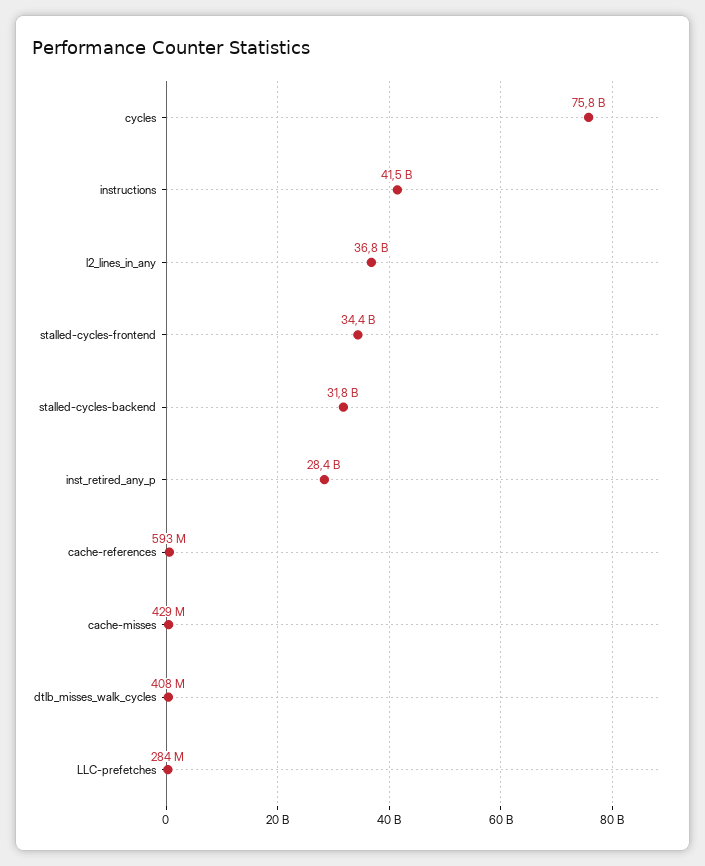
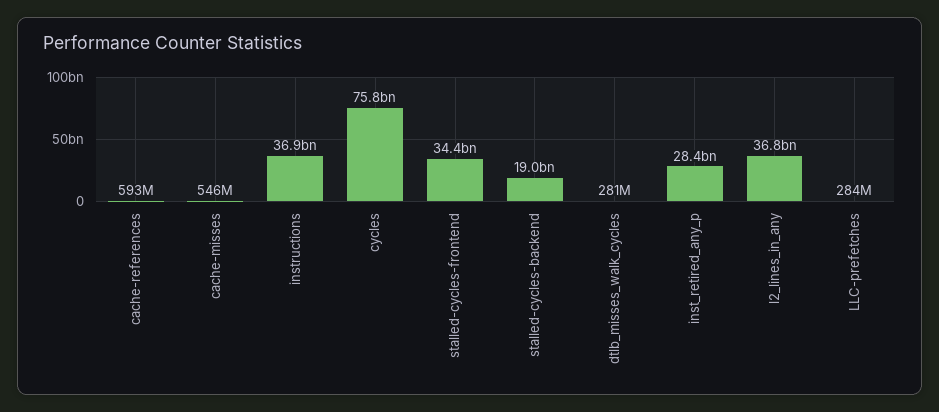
  {
    "cycles": 75800000000,
-   "instructions": 41500000000,
+   "instructions": 36900000000,
    "l2_lines_in_any": 36800000000,
    "stalled-cycles-frontend": 34400000000,
-   "stalled-cycles-backend": 31800000000,
+   "stalled-cycles-backend": 19000000000,
    "inst_retired_any_p": 28400000000,
    "cache-references": 593000000,
-   "cache-misses": 429000000,
+   "cache-misses": 546000000,
-   "dtlb_misses_walk_cycles": 408000000,
+   "dtlb_misses_walk_cycles": 281000000,
    "LLC-prefetches": 284000000
  }

